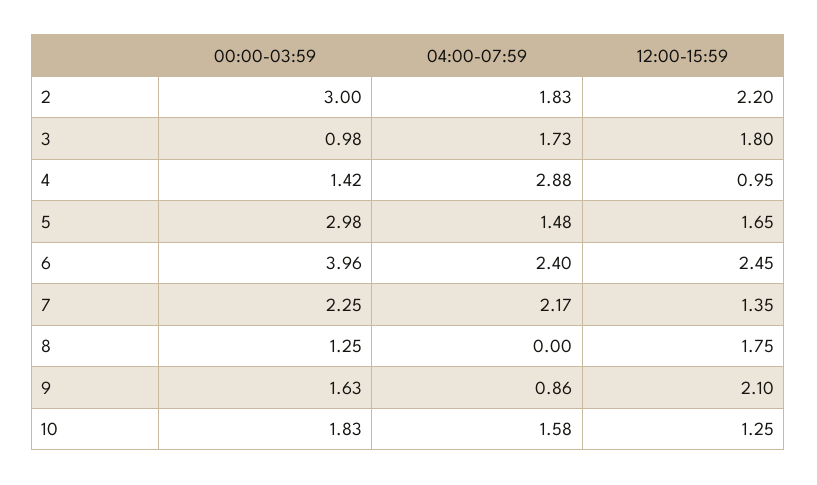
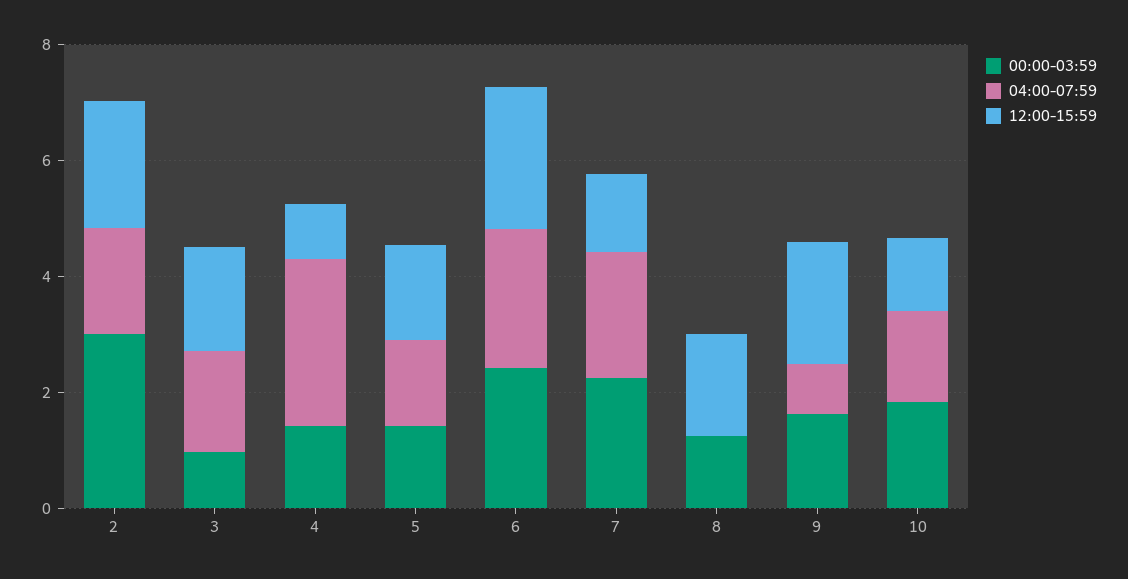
  {
    "00:00-03:59": {
      "2": 3,
      "3": 0.98,
      "4": 1.42,
-     "5": 2.98,
+     "5": 1.5,
-     "6": 3.96,
+     "6": 2.5,
      "7": 2.25,
      "8": 1.25,
      "9": 1.63,
      "10": 1.83
    },
    "04:00-07:59": {
      "2": 1.83,
      "3": 1.73,
      "4": 2.88,
      "5": 1.48,
      "6": 2.4,
      "7": 2.17,
      "8": 0,
      "9": 0.86,
      "10": 1.58
    },
    "12:00-15:59": {
      "2": 2.2,
      "3": 1.8,
      "4": 0.95,
      "5": 1.65,
      "6": 2.45,
      "7": 1.35,
      "8": 1.75,
      "9": 2.1,
      "10": 1.25
    }
  }

